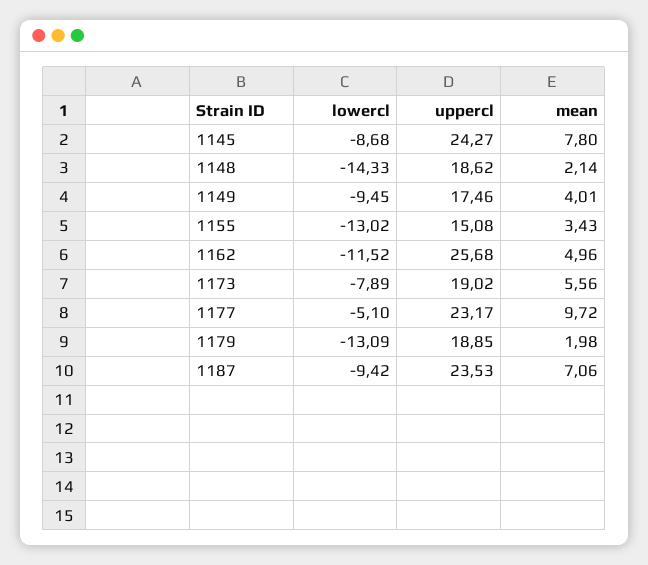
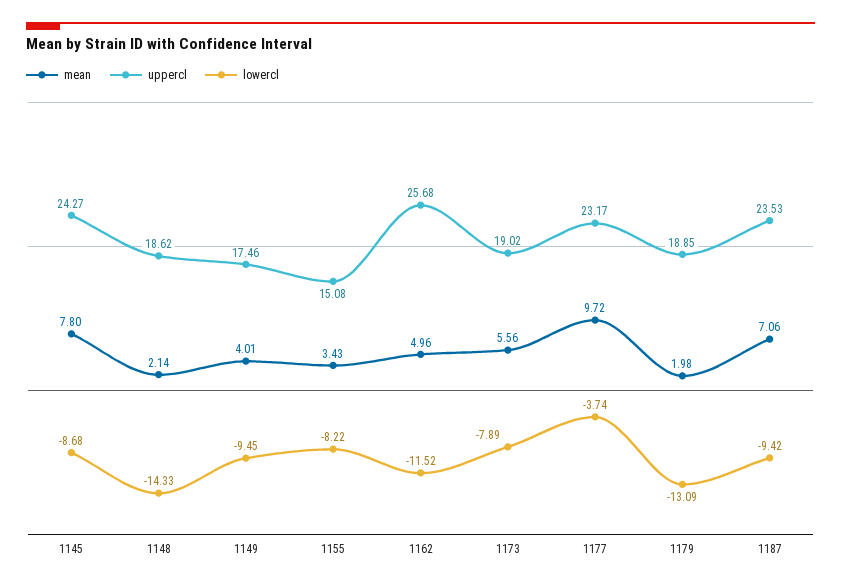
  {
    "lowercl": {
      "1145": -8.68,
      "1148": -14.33,
      "1149": -9.45,
-     "1155": -13.02,
+     "1155": -8.22,
      "1162": -11.52,
      "1173": -7.89,
-     "1177": -5.1,
+     "1177": -3.74,
      "1179": -13.09,
      "1187": -9.42
    },
    "uppercl": {
      "1145": 24.27,
      "1148": 18.62,
      "1149": 17.46,
      "1155": 15.08,
      "1162": 25.68,
      "1173": 19.02,
      "1177": 23.17,
      "1179": 18.85,
      "1187": 23.53
    },
    "mean": {
      "1145": 7.8,
      "1148": 2.14,
      "1149": 4.01,
      "1155": 3.43,
      "1162": 4.96,
      "1173": 5.56,
      "1177": 9.72,
      "1179": 1.98,
      "1187": 7.06
    }
  }

